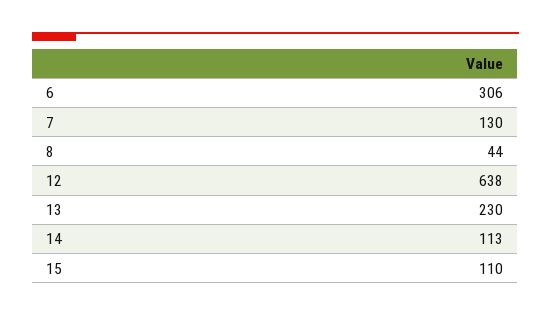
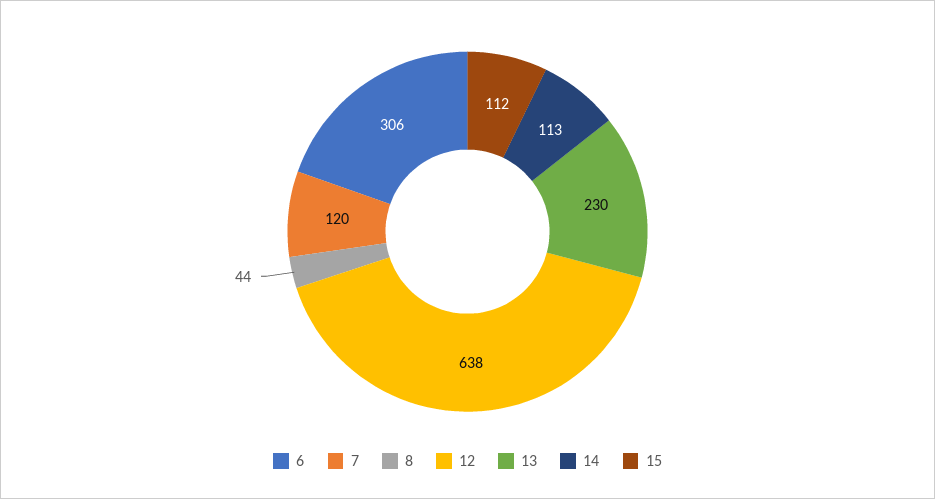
  {
    "6": 306,
-   "7": 130,
+   "7": 120,
    "8": 44,
    "12": 638,
    "13": 230,
    "14": 113,
-   "15": 110
+   "15": 112
  }

